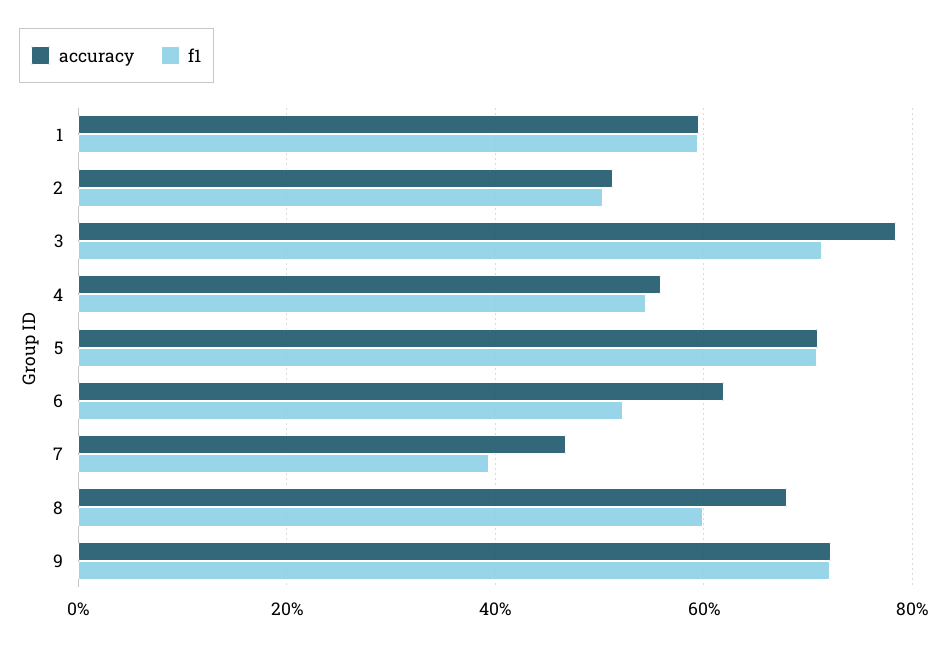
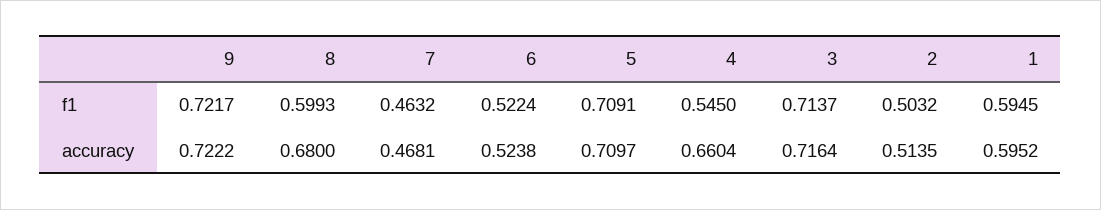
  {
    "accuracy": {
      "1": 0.5952,
      "2": 0.5135,
-     "3": 0.78,
+     "3": 0.7164,
-     "4": 0.56,
+     "4": 0.6604,
      "5": 0.7097,
-     "6": 0.62,
+     "6": 0.5238,
      "7": 0.4681,
      "8": 0.68,
      "9": 0.7222
    },
    "f1": {
      "1": 0.5945,
      "2": 0.5032,
      "3": 0.7137,
      "4": 0.545,
      "5": 0.7091,
      "6": 0.5224,
-     "7": 0.4,
+     "7": 0.4632,
      "8": 0.5993,
      "9": 0.7217
    }
  }

